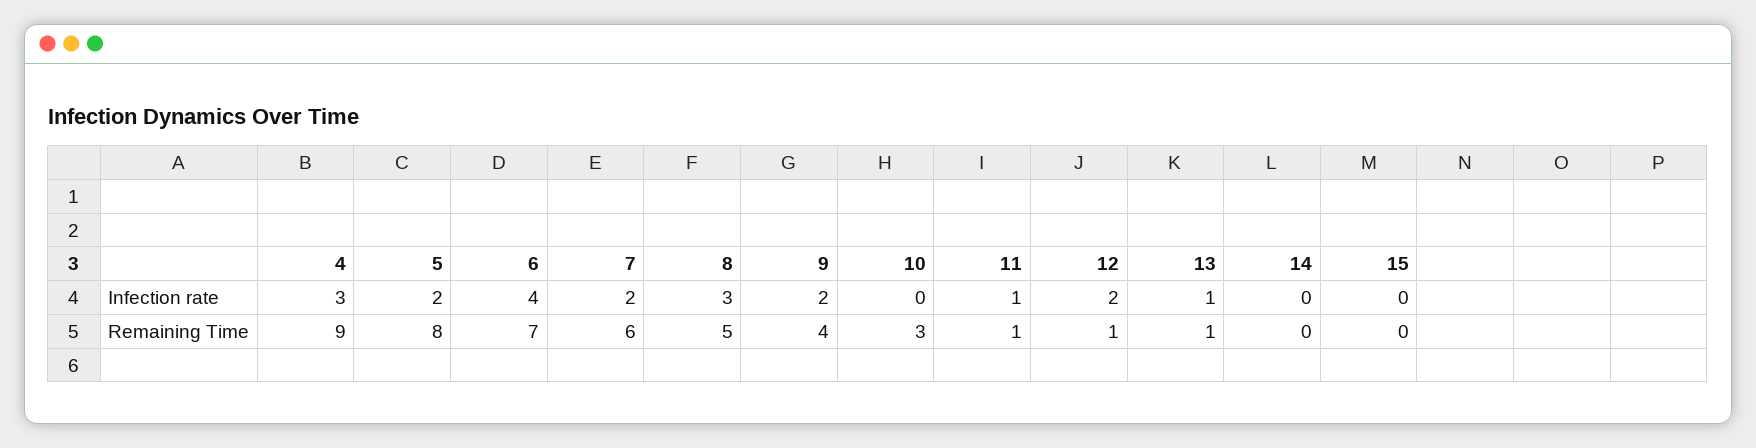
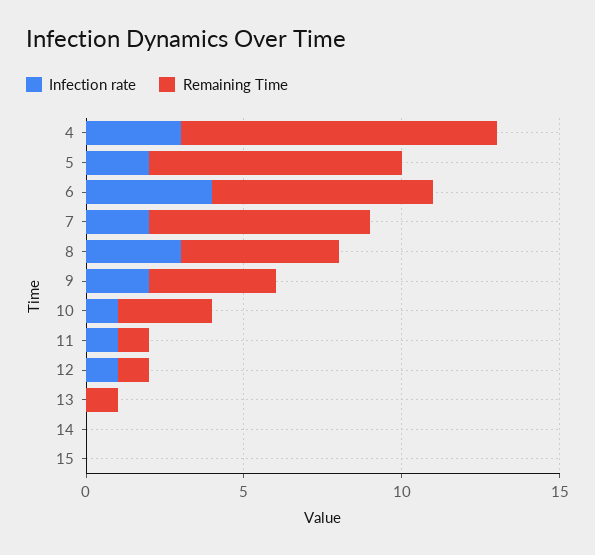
  {
    "Infection rate": {
      "4": 3,
      "5": 2,
      "6": 4,
      "7": 2,
      "8": 3,
      "9": 2,
-     "10": 0,
+     "10": 1,
      "11": 1,
-     "12": 2,
+     "12": 1,
-     "13": 1,
+     "13": 0,
      "14": 0,
      "15": 0
    },
    "Remaining Time": {
-     "4": 9,
+     "4": 10,
      "5": 8,
      "6": 7,
-     "7": 6,
+     "7": 7,
      "8": 5,
      "9": 4,
      "10": 3,
      "11": 1,
      "12": 1,
      "13": 1,
      "14": 0,
      "15": 0
    }
  }

